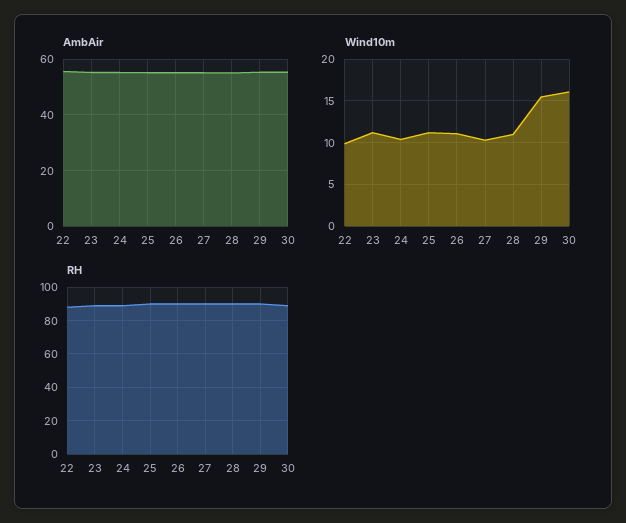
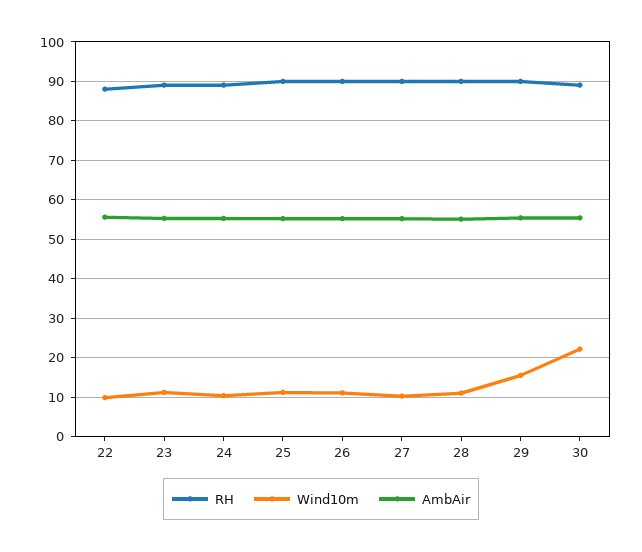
  {
    "AmbAir": {
      "22": 56,
      "23": 56,
      "24": 56,
      "25": 56,
      "26": 56,
      "27": 56,
      "28": 56,
      "29": 56,
      "30": 56
    },
    "Wind10m": {
      "22": 10,
      "23": 11,
      "24": 10,
      "25": 11,
      "26": 11,
      "27": 10,
      "28": 11,
      "29": 16,
-     "30": 16
+     "30": 22
    },
    "RH": {
      "22": 88,
      "23": 90,
      "24": 90,
      "25": 90,
      "26": 90,
      "27": 90,
      "28": 90,
      "29": 90,
      "30": 90
    }
  }

